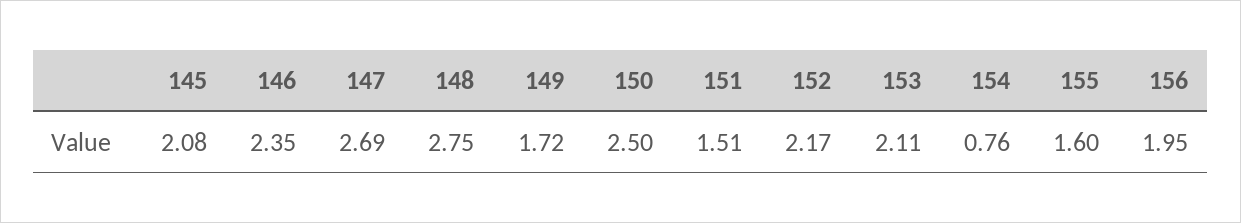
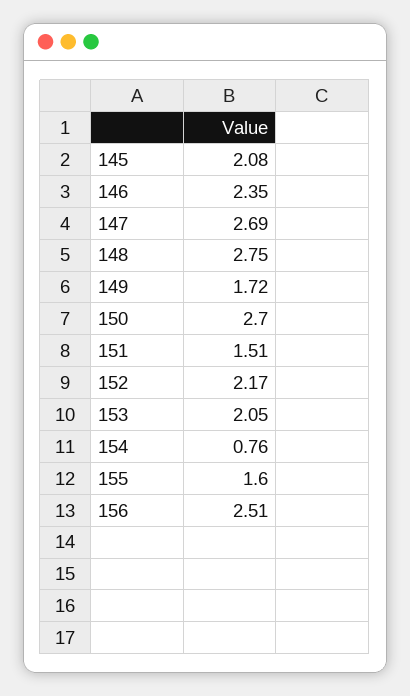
  {
    "145": 2.08,
    "146": 2.35,
    "147": 2.69,
    "148": 2.75,
    "149": 1.72,
-   "150": 2.5,
+   "150": 2.7,
    "151": 1.51,
    "152": 2.17,
-   "153": 2.11,
+   "153": 2.05,
    "154": 0.76,
    "155": 1.6,
-   "156": 1.95
+   "156": 2.51
  }

